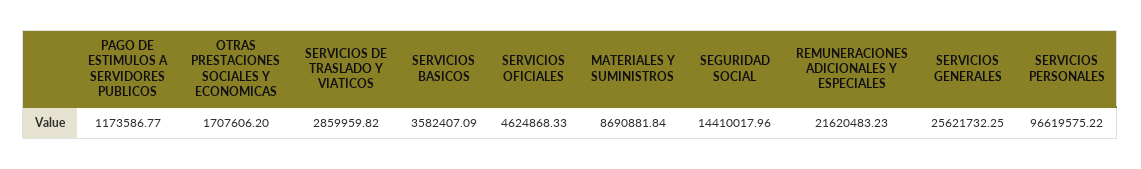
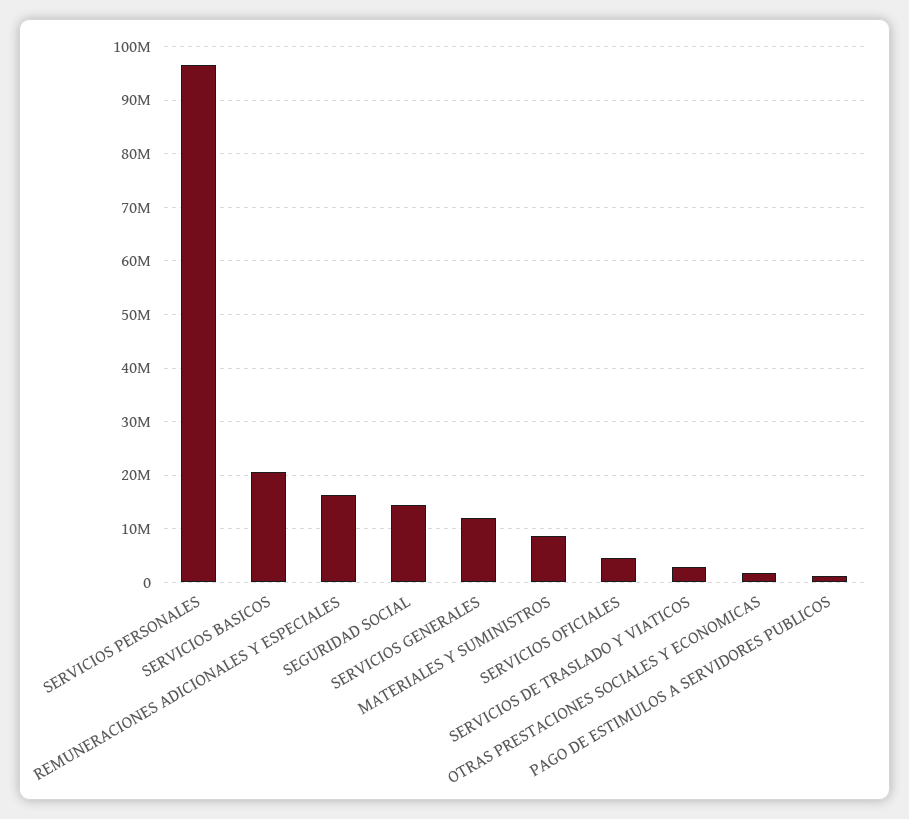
  {
    "PAGO DE ESTIMULOS A SERVIDORES PUBLICOS": 1173586.77,
    "OTRAS PRESTACIONES SOCIALES Y ECONOMICAS": 1707606.2,
    "SERVICIOS DE TRASLADO Y VIATICOS": 2859959.82,
-   "SERVICIOS BASICOS": 3582407.09,
+   "SERVICIOS BASICOS": 20000000,
    "SERVICIOS OFICIALES": 4624868.33,
    "MATERIALES Y SUMINISTROS": 8690881.84,
    "SEGURIDAD SOCIAL": 14410017.96,
-   "REMUNERACIONES ADICIONALES Y ESPECIALES": 21620483.23,
+   "REMUNERACIONES ADICIONALES Y ESPECIALES": 16000000,
-   "SERVICIOS GENERALES": 25621732.25,
+   "SERVICIOS GENERALES": 12000000,
    "SERVICIOS PERSONALES": 96619575.22
  }

